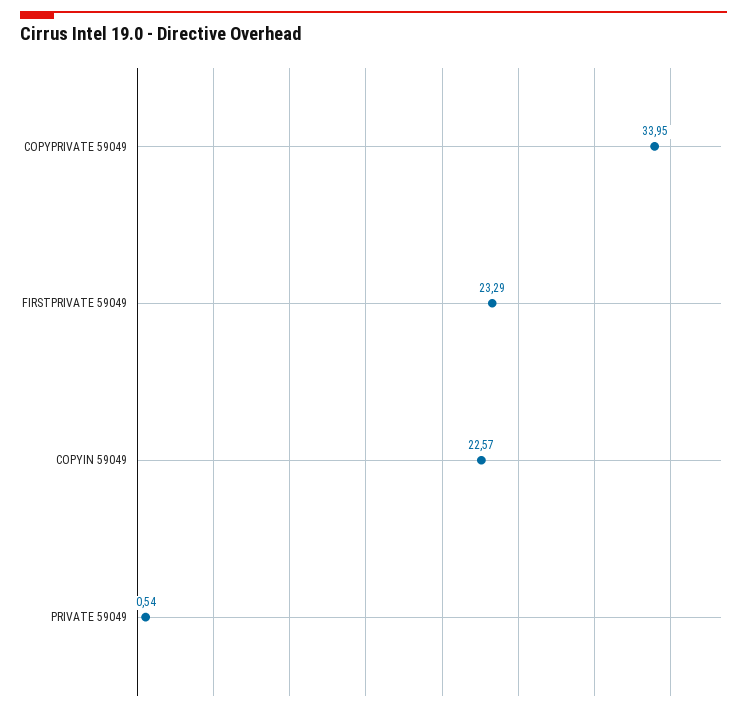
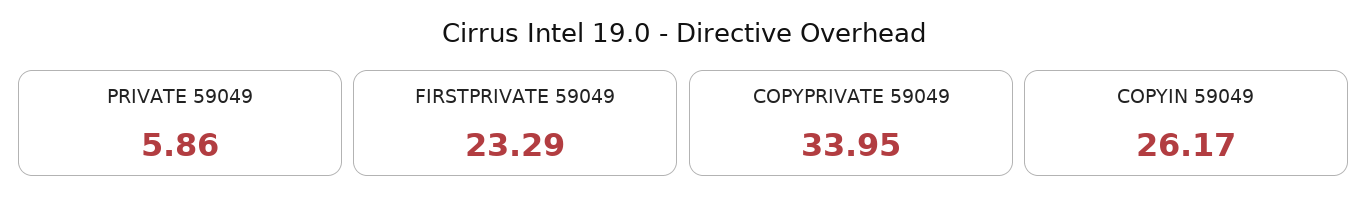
  {
    "COPYPRIVATE 59049": 33.95,
    "FIRSTPRIVATE 59049": 23.29,
-   "COPYIN 59049": 22.57,
+   "COPYIN 59049": 26.17,
-   "PRIVATE 59049": 0.54
+   "PRIVATE 59049": 5.86
  }

